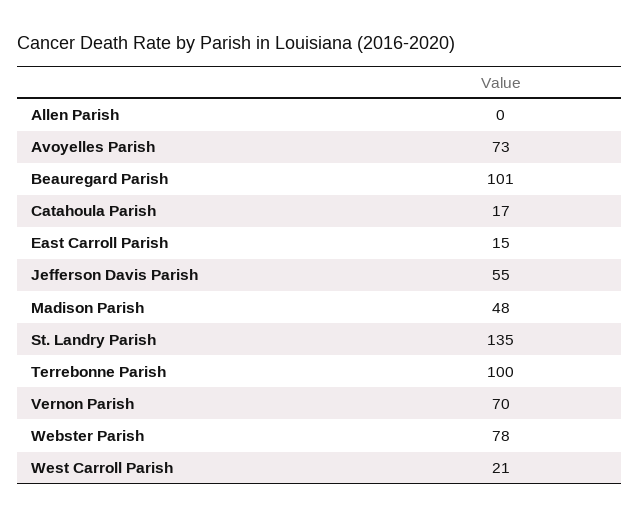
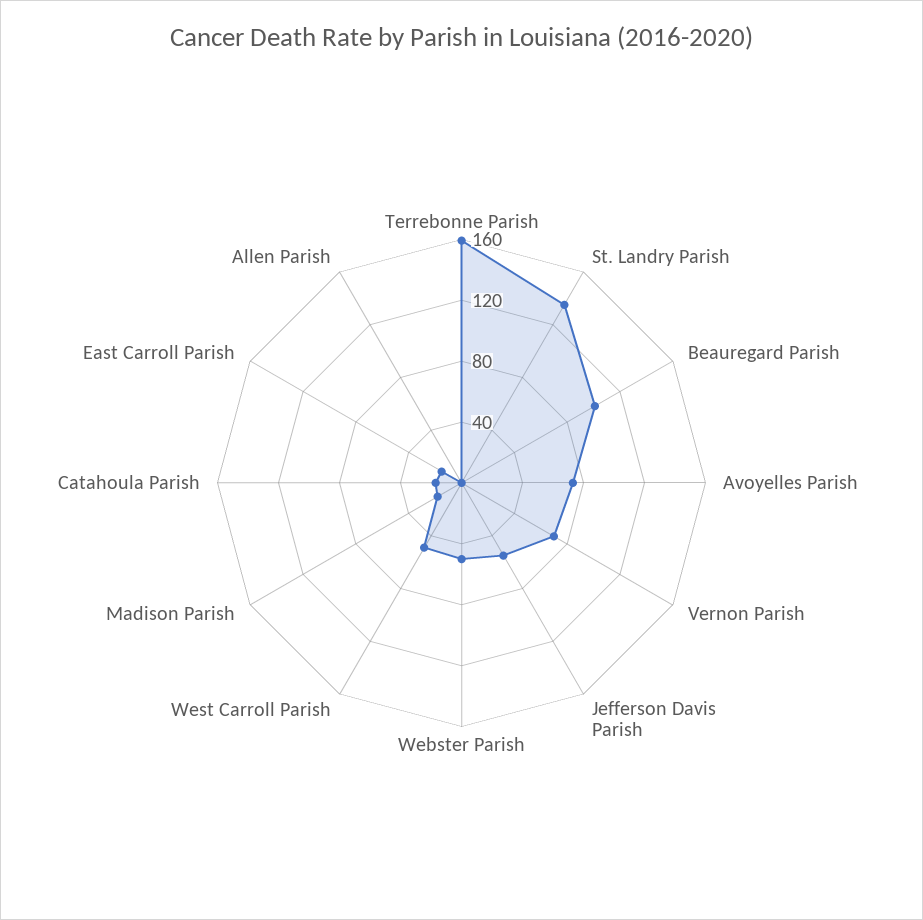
  {
    "Allen Parish": 0,
    "Avoyelles Parish": 73,
    "Beauregard Parish": 101,
    "Catahoula Parish": 17,
    "East Carroll Parish": 15,
    "Jefferson Davis Parish": 55,
-   "Madison Parish": 48,
+   "Madison Parish": 20,
    "St. Landry Parish": 135,
-   "Terrebonne Parish": 100,
+   "Terrebonne Parish": 160,
    "Vernon Parish": 70,
-   "Webster Parish": 78,
+   "Webster Parish": 50,
-   "West Carroll Parish": 21
+   "West Carroll Parish": 50
  }

